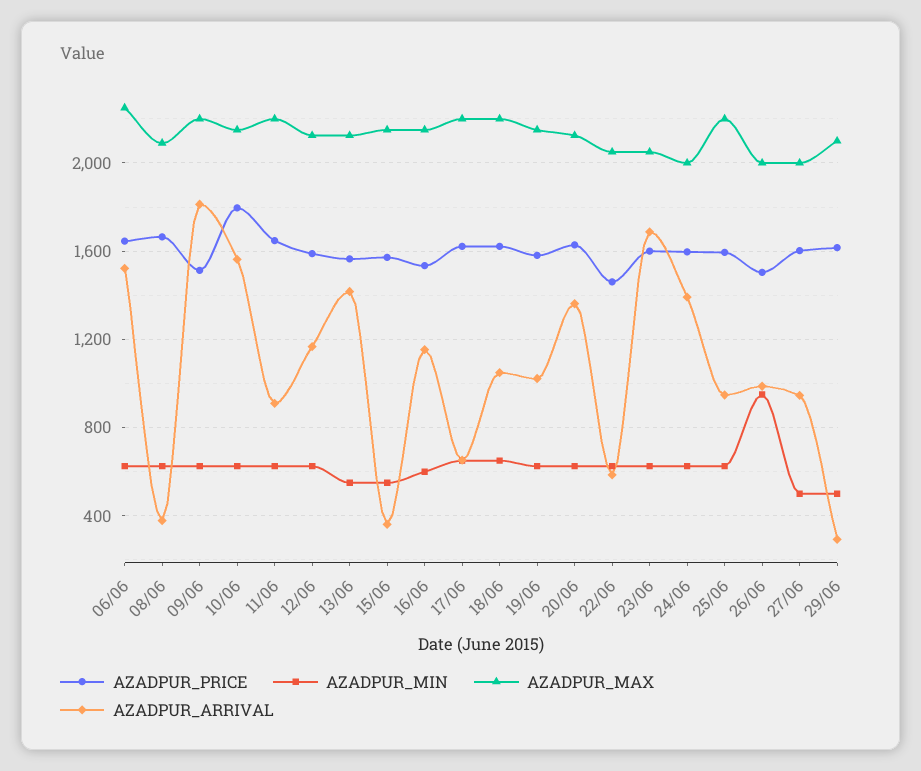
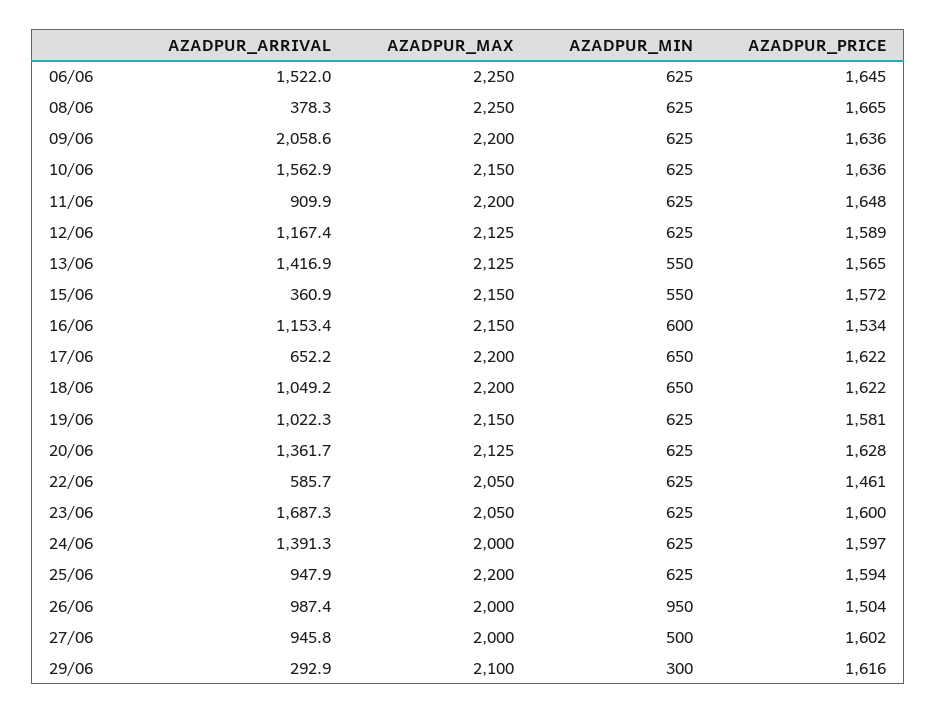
  {
    "AZADPUR_PRICE": {
      "06/06": 1645,
      "08/06": 1665,
-     "09/06": 1500,
+     "09/06": 1636,
-     "10/06": 1800,
+     "10/06": 1636,
      "11/06": 1648,
      "12/06": 1589,
      "13/06": 1565,
      "15/06": 1572,
      "16/06": 1534,
      "17/06": 1622,
      "18/06": 1622,
      "19/06": 1581,
      "20/06": 1628,
      "22/06": 1461,
      "23/06": 1600,
      "24/06": 1597,
      "25/06": 1594,
      "26/06": 1504,
      "27/06": 1602,
      "29/06": 1616
    },
    "AZADPUR_MIN": {
      "06/06": 625,
      "08/06": 625,
      "09/06": 625,
      "10/06": 625,
      "11/06": 625,
      "12/06": 625,
      "13/06": 550,
      "15/06": 550,
      "16/06": 600,
      "17/06": 650,
      "18/06": 650,
      "19/06": 625,
      "20/06": 625,
      "22/06": 625,
      "23/06": 625,
      "24/06": 625,
      "25/06": 625,
      "26/06": 950,
      "27/06": 500,
-     "29/06": 500
+     "29/06": 300
    },
    "AZADPUR_MAX": {
      "06/06": 2250,
-     "08/06": 2100,
+     "08/06": 2250,
      "09/06": 2200,
      "10/06": 2150,
      "11/06": 2200,
      "12/06": 2125,
      "13/06": 2125,
      "15/06": 2150,
      "16/06": 2150,
      "17/06": 2200,
      "18/06": 2200,
      "19/06": 2150,
      "20/06": 2125,
      "22/06": 2050,
      "23/06": 2050,
      "24/06": 2000,
      "25/06": 2200,
      "26/06": 2000,
      "27/06": 2000,
      "29/06": 2100
    },
    "AZADPUR_ARRIVAL": {
      "06/06": 1522,
      "08/06": 378.3,
-     "09/06": 1800,
+     "09/06": 2058.6,
      "10/06": 1562.9,
      "11/06": 909.9,
      "12/06": 1167.4,
      "13/06": 1416.9,
      "15/06": 360.9,
      "16/06": 1153.4,
      "17/06": 652.2,
      "18/06": 1049.2,
      "19/06": 1022.3,
      "20/06": 1361.7,
      "22/06": 585.7,
      "23/06": 1687.3,
      "24/06": 1391.3,
      "25/06": 947.9,
      "26/06": 987.4,
      "27/06": 945.8,
      "29/06": 292.9
    }
  }

